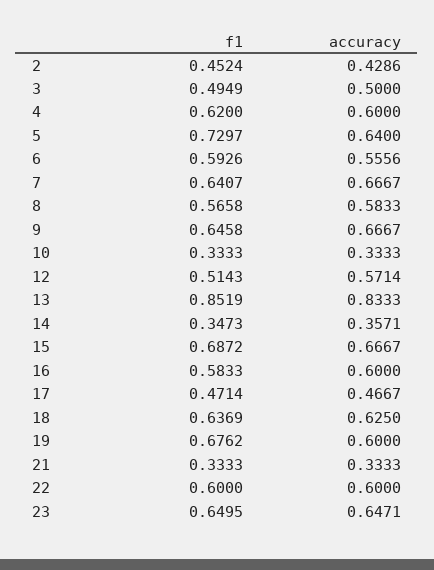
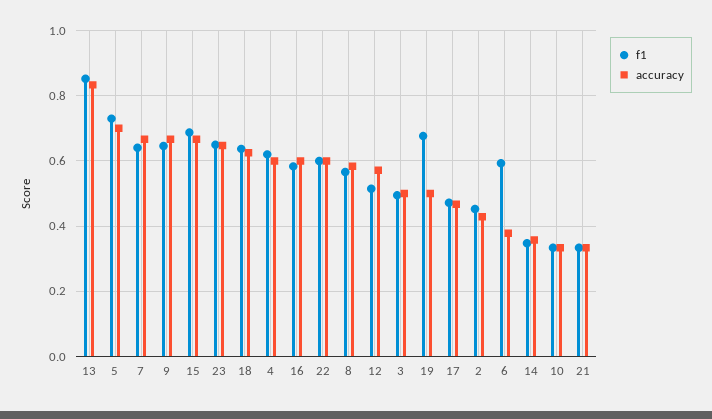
  {
    "f1": {
      "2": 0.4524,
      "3": 0.4949,
      "4": 0.62,
      "5": 0.7297,
      "6": 0.5926,
      "7": 0.6407,
      "8": 0.5658,
      "9": 0.6458,
      "10": 0.3333,
      "12": 0.5143,
      "13": 0.8519,
      "14": 0.3473,
      "15": 0.6872,
      "16": 0.5833,
      "17": 0.4714,
      "18": 0.6369,
      "19": 0.6762,
      "21": 0.3333,
      "22": 0.6,
      "23": 0.6495
    },
    "accuracy": {
      "2": 0.4286,
      "3": 0.5,
      "4": 0.6,
-     "5": 0.64,
+     "5": 0.7,
-     "6": 0.5556,
+     "6": 0.38,
      "7": 0.6667,
      "8": 0.5833,
      "9": 0.6667,
      "10": 0.3333,
      "12": 0.5714,
      "13": 0.8333,
      "14": 0.3571,
      "15": 0.6667,
      "16": 0.6,
      "17": 0.4667,
      "18": 0.625,
-     "19": 0.6,
+     "19": 0.5,
      "21": 0.3333,
      "22": 0.6,
      "23": 0.6471
    }
  }

